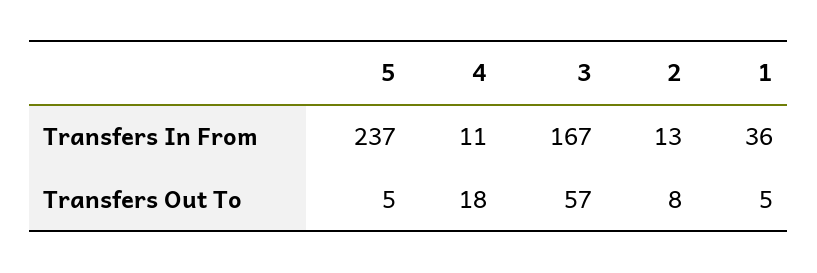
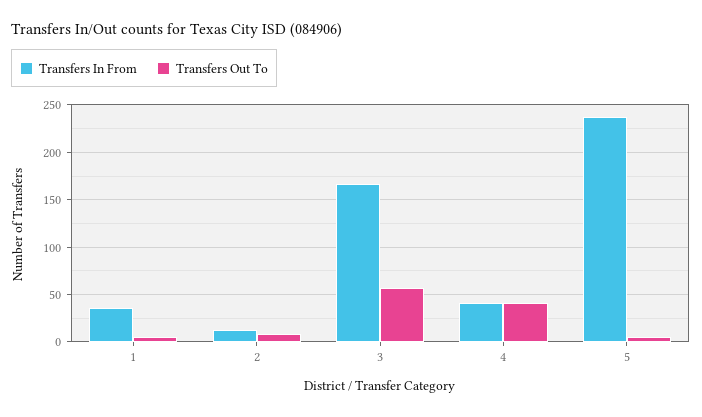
  {
    "Transfers In From": {
      "5": 237,
-     "4": 11,
+     "4": 40,
      "3": 167,
      "2": 13,
      "1": 36
    },
    "Transfers Out To": {
      "5": 5,
-     "4": 18,
+     "4": 40,
      "3": 57,
      "2": 8,
      "1": 5
    }
  }

